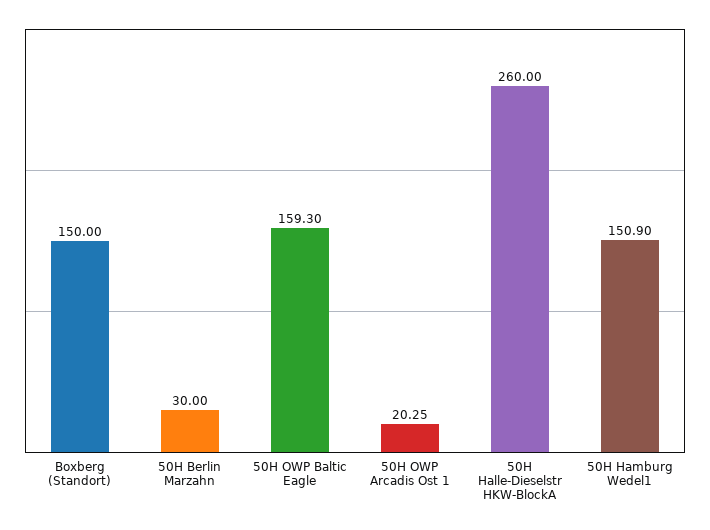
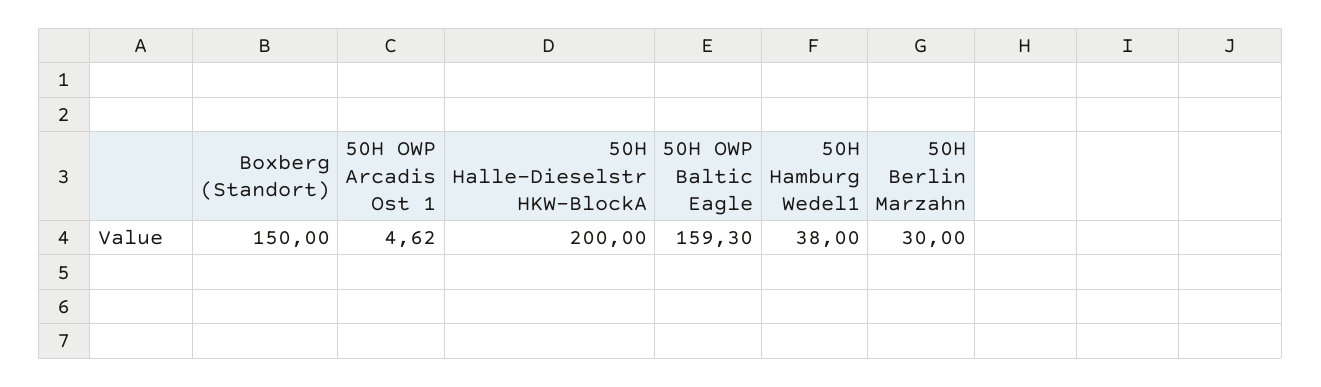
  {
    "Boxberg (Standort)": 150,
    "50H Berlin Marzahn": 30,
    "50H OWP Baltic Eagle": 159.3,
-   "50H OWP Arcadis Ost 1": 20.25,
+   "50H OWP Arcadis Ost 1": 4.62,
-   "50H Halle-Dieselstr HKW-BlockA": 260,
+   "50H Halle-Dieselstr HKW-BlockA": 200,
-   "50H Hamburg Wedel1": 150.9
+   "50H Hamburg Wedel1": 38
  }

